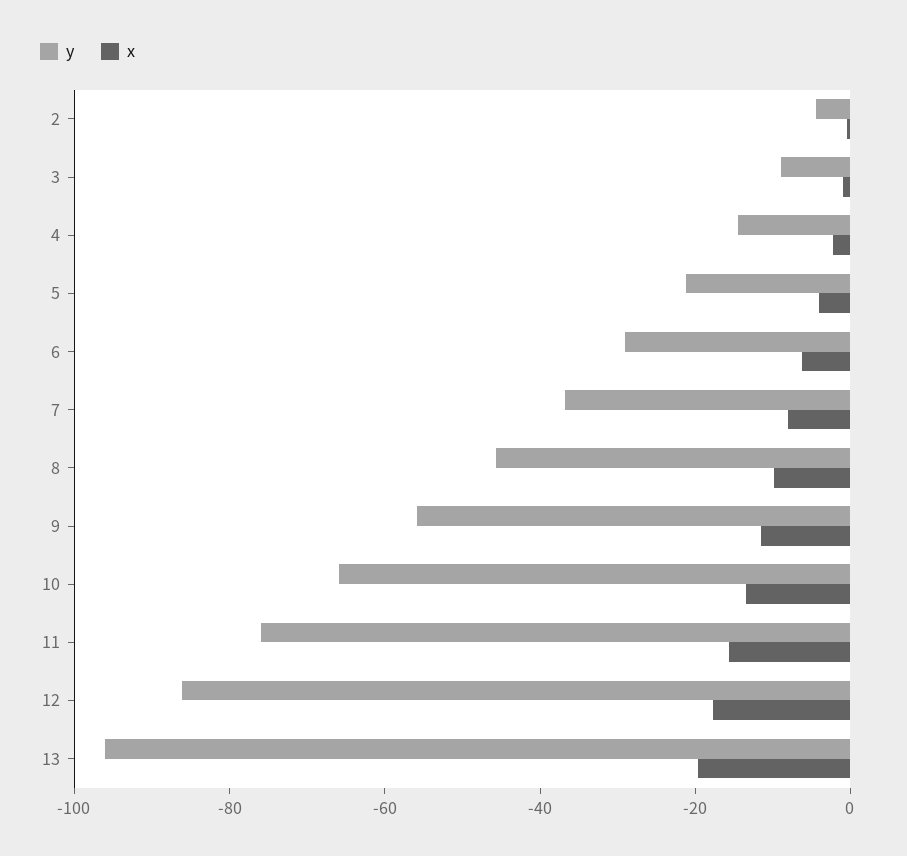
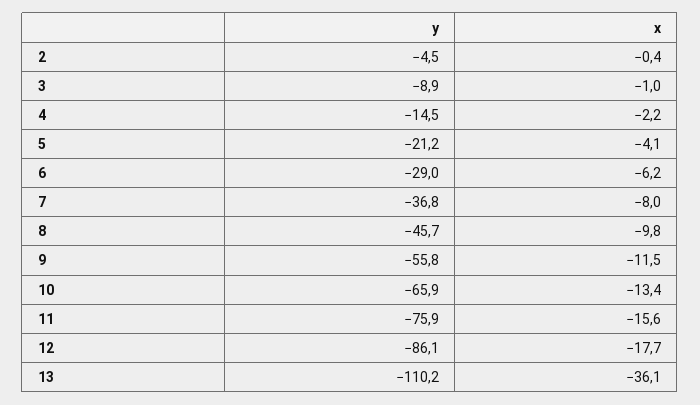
  {
    "y": {
      "2": -4.5,
      "3": -8.9,
      "4": -14.5,
      "5": -21.2,
      "6": -29,
      "7": -36.8,
      "8": -45.7,
      "9": -55.8,
      "10": -65.9,
      "11": -75.9,
      "12": -86.1,
-     "13": -95
+     "13": -110.2
    },
    "x": {
      "2": -0.4,
      "3": -1,
      "4": -2.2,
      "5": -4.1,
      "6": -6.2,
      "7": -8,
      "8": -9.8,
      "9": -11.5,
      "10": -13.4,
      "11": -15.6,
      "12": -17.7,
-     "13": -20
+     "13": -36.1
    }
  }

